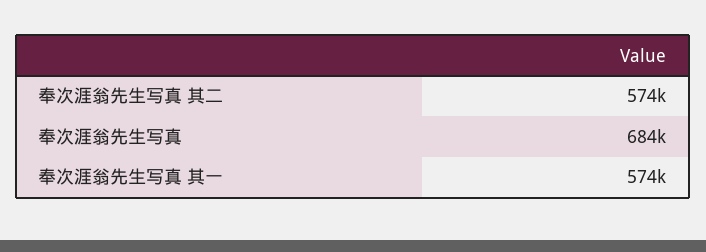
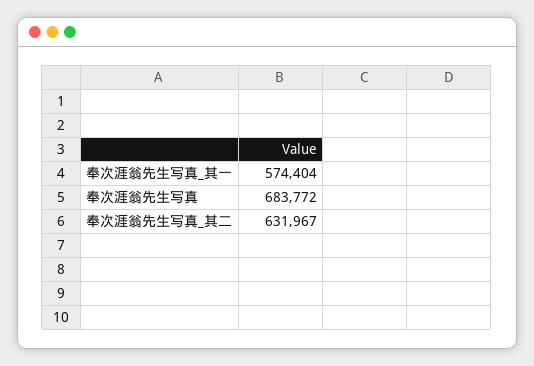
  {
-   "奉次涯翁先生写真 其二": 574000,
+   "奉次涯翁先生写真 其二": 631967,
    "奉次涯翁先生写真": 683772,
    "奉次涯翁先生写真 其一": 574404
  }

